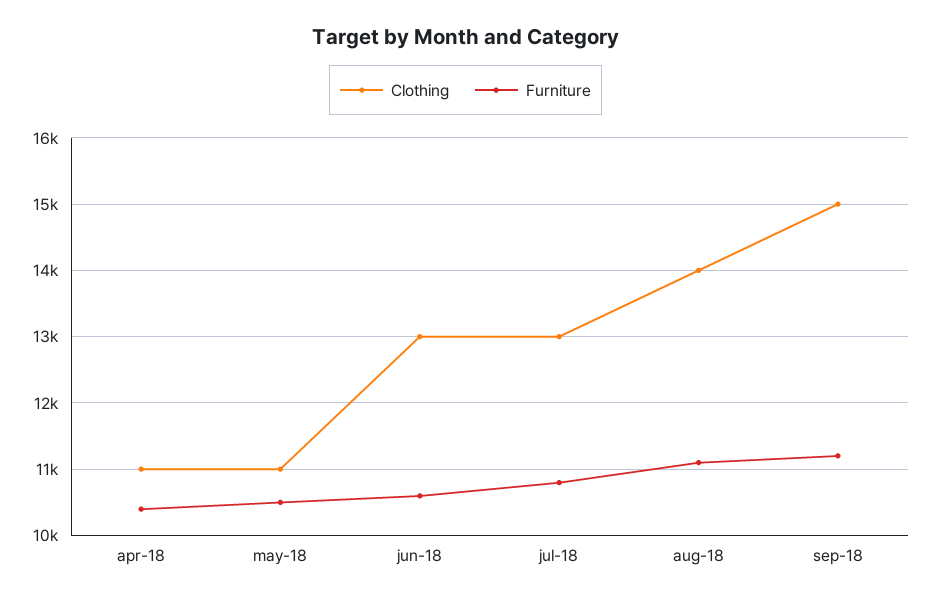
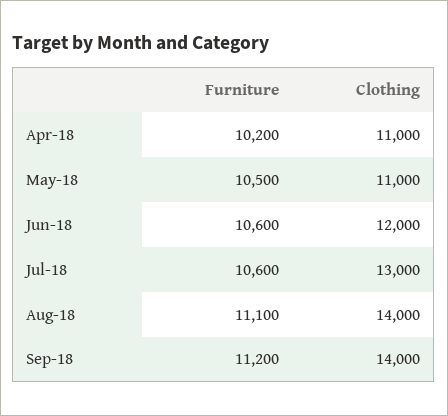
  {
    "Clothing": {
      "apr-18": 11000,
      "may-18": 11000,
-     "jun-18": 13000,
+     "jun-18": 12000,
      "jul-18": 13000,
      "aug-18": 14000,
-     "sep-18": 15000
+     "sep-18": 14000
    },
    "Furniture": {
-     "apr-18": 10400,
+     "apr-18": 10200,
      "may-18": 10500,
      "jun-18": 10600,
-     "jul-18": 10800,
+     "jul-18": 10600,
      "aug-18": 11100,
      "sep-18": 11200
    }
  }

